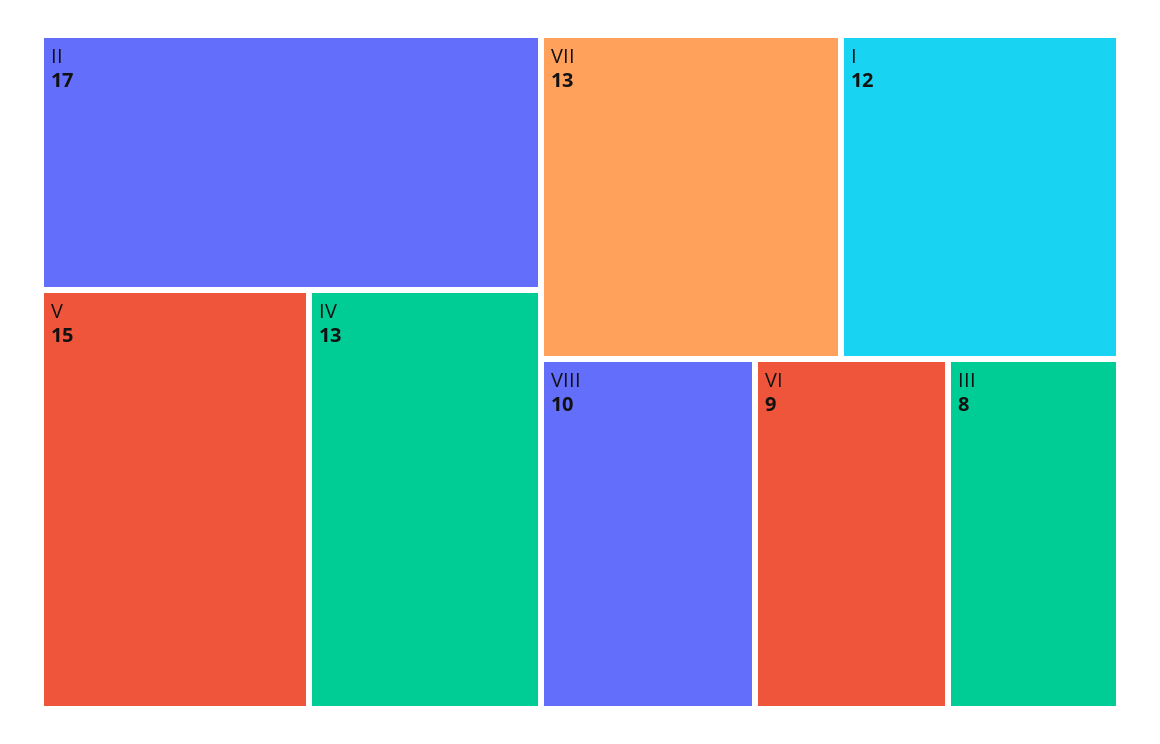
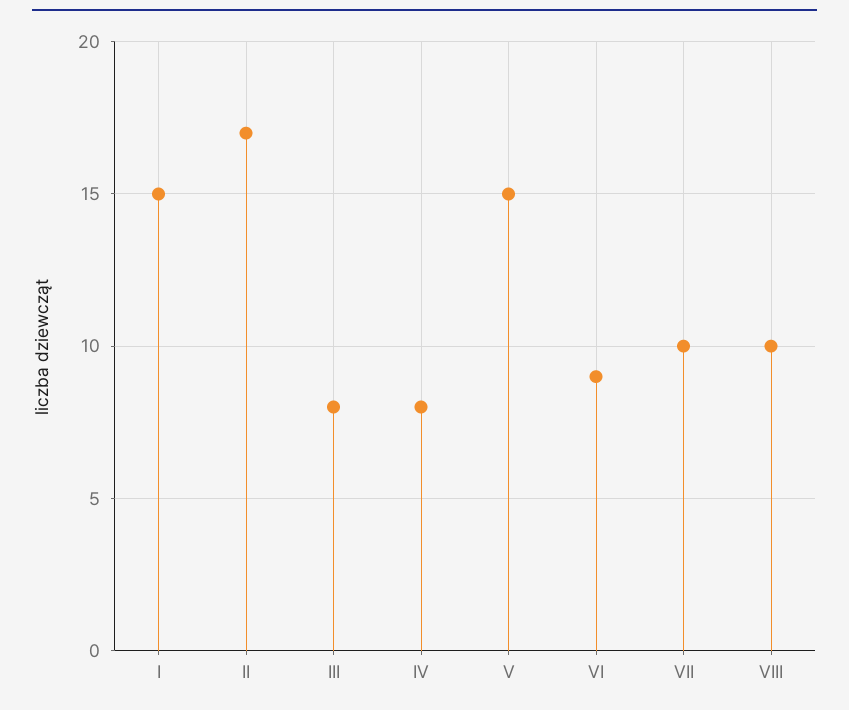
  {
    "II": 17,
    "V": 15,
-   "IV": 13,
+   "IV": 8,
-   "VII": 13,
+   "VII": 10,
-   "I": 12,
+   "I": 15,
    "VIII": 10,
    "VI": 9,
    "III": 8
  }

